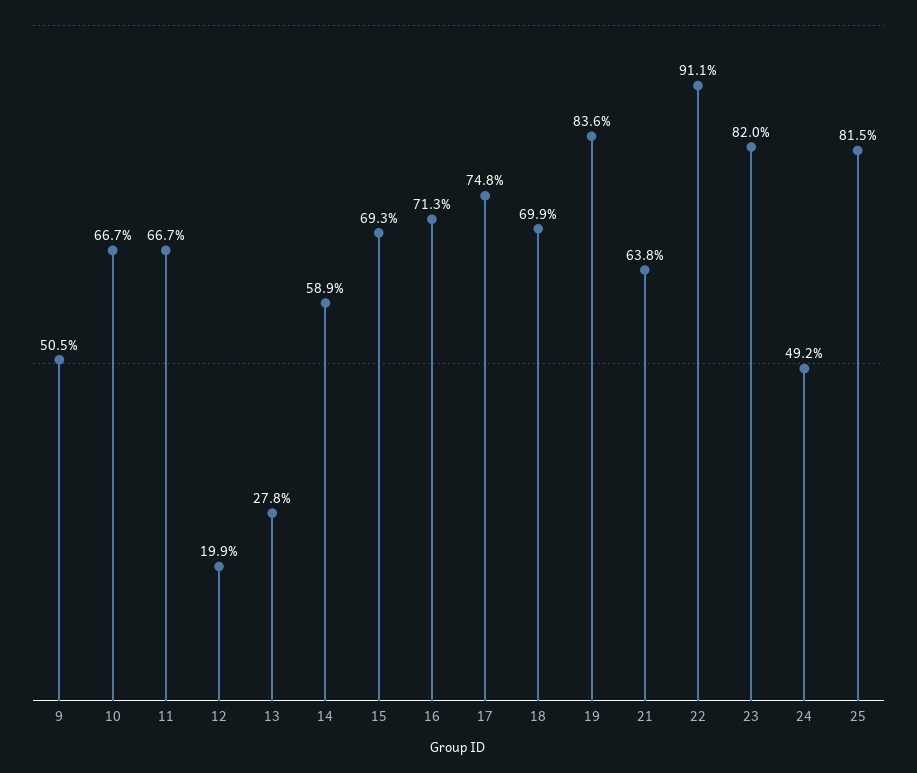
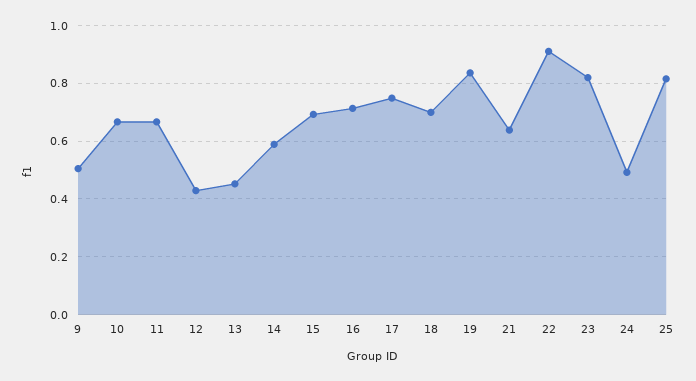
  {
    "9": 0.505,
    "10": 0.667,
    "11": 0.667,
-   "12": 0.199,
+   "12": 0.425,
-   "13": 0.278,
+   "13": 0.45,
    "14": 0.589,
    "15": 0.693,
    "16": 0.713,
    "17": 0.748,
    "18": 0.699,
    "19": 0.836,
    "21": 0.638,
    "22": 0.911,
    "23": 0.82,
    "24": 0.492,
    "25": 0.815
  }

